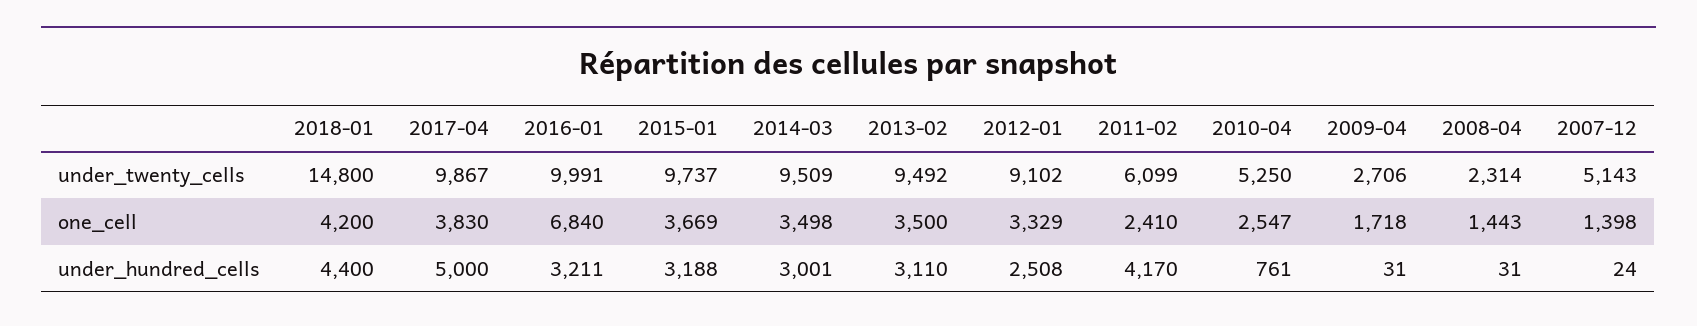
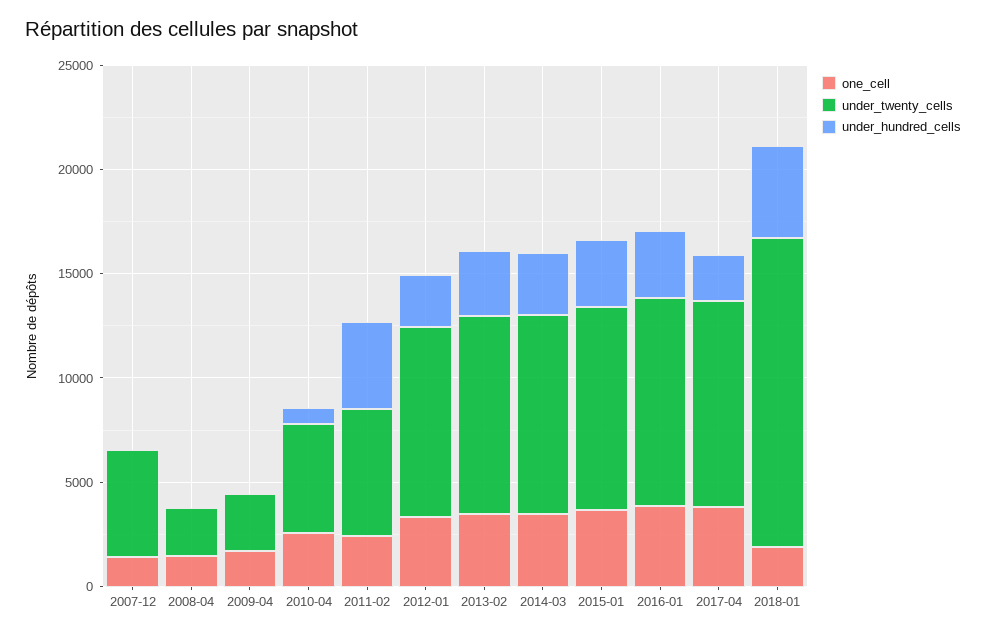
  {
    "under_twenty_cells": {
      "2018-01": 14800,
      "2017-04": 9867,
      "2016-01": 9991,
      "2015-01": 9737,
      "2014-03": 9509,
      "2013-02": 9492,
      "2012-01": 9102,
      "2011-02": 6099,
      "2010-04": 5250,
      "2009-04": 2706,
      "2008-04": 2314,
      "2007-12": 5143
    },
    "one_cell": {
-     "2018-01": 4200,
+     "2018-01": 2000,
      "2017-04": 3830,
-     "2016-01": 6840,
+     "2016-01": 4000,
      "2015-01": 3669,
      "2014-03": 3498,
      "2013-02": 3500,
      "2012-01": 3329,
      "2011-02": 2410,
      "2010-04": 2547,
      "2009-04": 1718,
      "2008-04": 1443,
      "2007-12": 1398
    },
    "under_hundred_cells": {
      "2018-01": 4400,
-     "2017-04": 5000,
+     "2017-04": 2000,
      "2016-01": 3211,
      "2015-01": 3188,
      "2014-03": 3001,
      "2013-02": 3110,
      "2012-01": 2508,
      "2011-02": 4170,
      "2010-04": 761,
      "2009-04": 31,
      "2008-04": 31,
      "2007-12": 24
    }
  }

